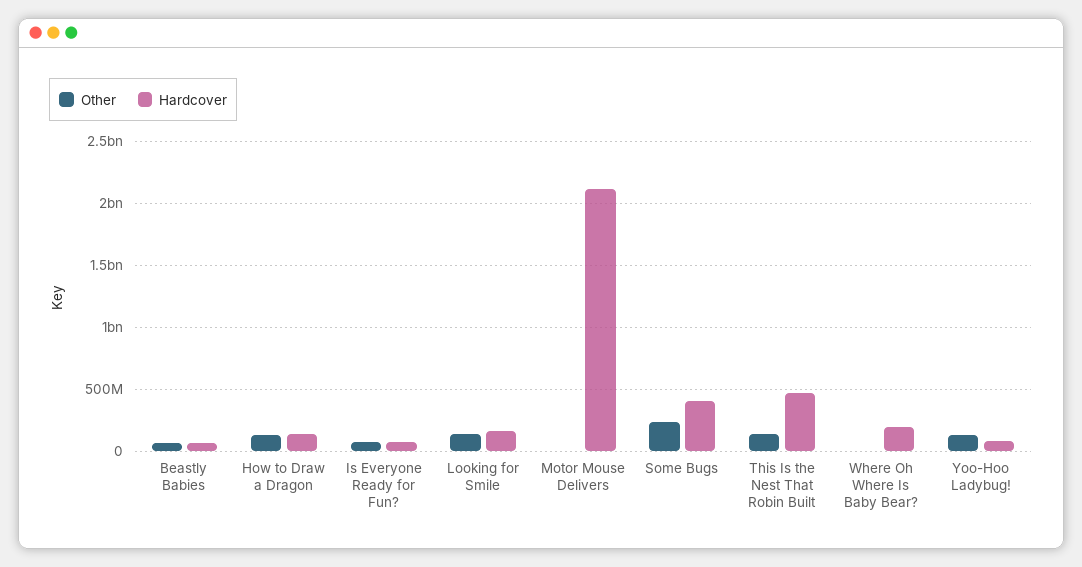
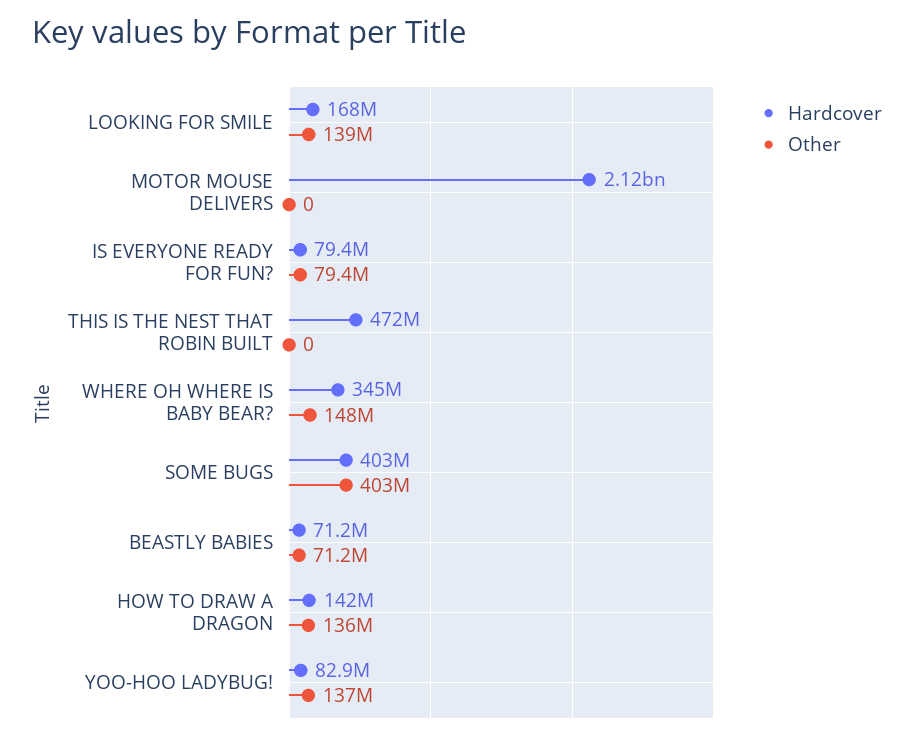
  {
    "Other": {
      "Beastly Babies": 71200000,
      "How to Draw a Dragon": 136000000,
      "Is Everyone Ready for Fun?": 79400000,
      "Looking for Smile": 139000000,
      "Motor Mouse Delivers": 0,
-     "Some Bugs": 250000000,
+     "Some Bugs": 403000000,
-     "This Is the Nest That Robin Built": 150000000,
+     "This Is the Nest That Robin Built": 0,
-     "Where Oh Where Is Baby Bear?": 0,
+     "Where Oh Where Is Baby Bear?": 148000000,
      "Yoo-Hoo Ladybug!": 137000000
    },
    "Hardcover": {
      "Beastly Babies": 71200000,
      "How to Draw a Dragon": 142000000,
      "Is Everyone Ready for Fun?": 79400000,
      "Looking for Smile": 168000000,
      "Motor Mouse Delivers": 2120000000,
      "Some Bugs": 403000000,
      "This Is the Nest That Robin Built": 472000000,
-     "Where Oh Where Is Baby Bear?": 200000000,
+     "Where Oh Where Is Baby Bear?": 345000000,
      "Yoo-Hoo Ladybug!": 82900000
    }
  }

